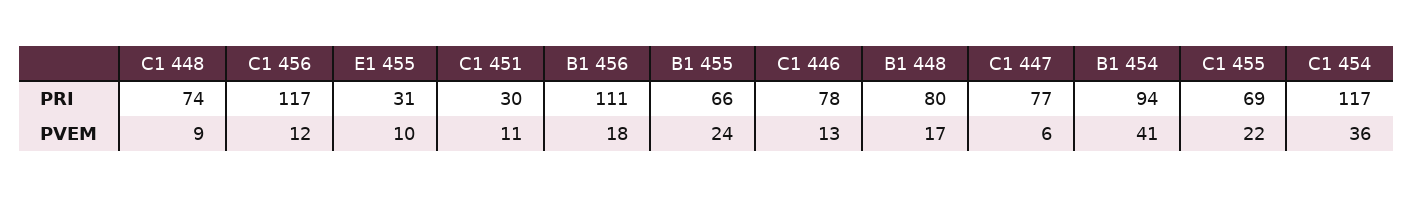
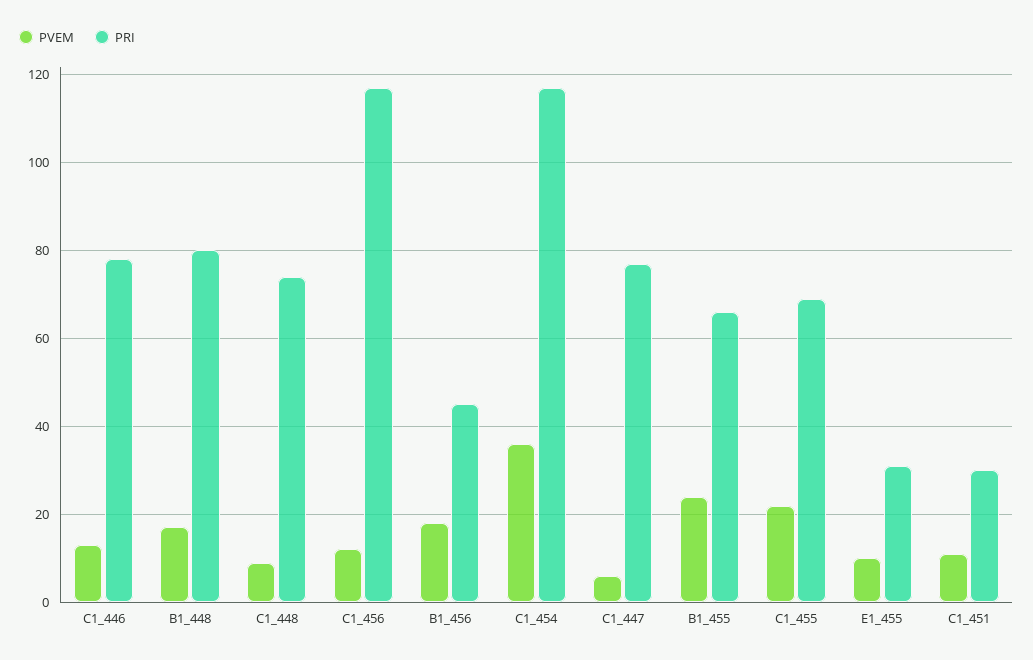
  {
    "PRI": {
      "C1 448": 74,
      "C1 456": 117,
      "E1 455": 31,
      "C1 451": 30,
-     "B1 456": 111,
+     "B1 456": 45,
      "B1 455": 66,
      "C1 446": 78,
      "B1 448": 80,
      "C1 447": 77,
-     "B1 454": 94,
      "C1 455": 69,
      "C1 454": 117
    },
    "PVEM": {
      "C1 448": 9,
      "C1 456": 12,
      "E1 455": 10,
      "C1 451": 11,
      "B1 456": 18,
      "B1 455": 24,
      "C1 446": 13,
      "B1 448": 17,
      "C1 447": 6,
-     "B1 454": 41,
      "C1 455": 22,
      "C1 454": 36
    }
  }

